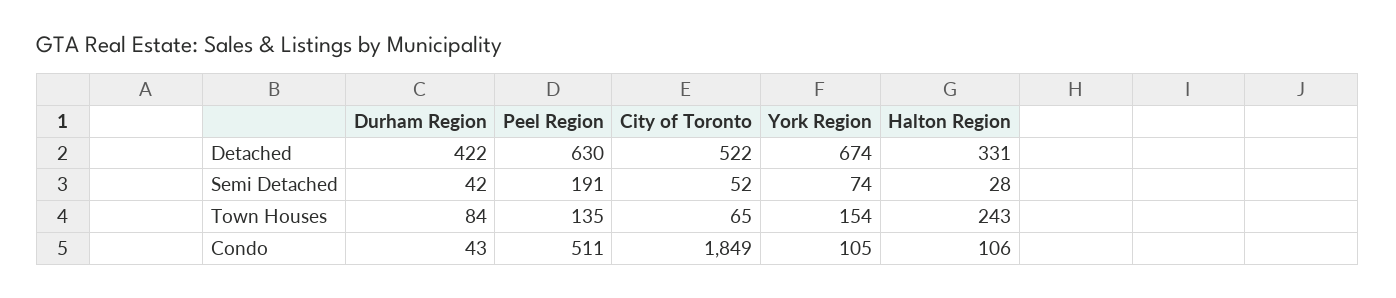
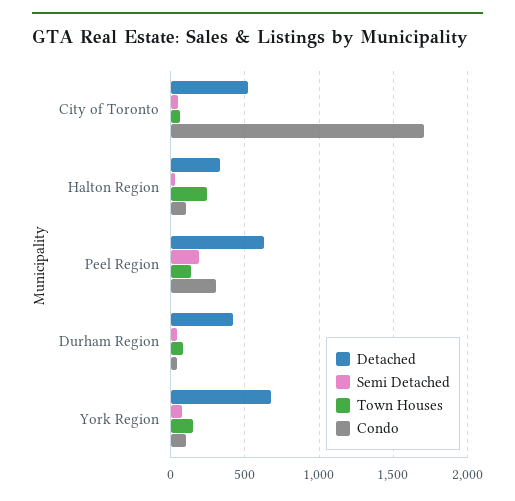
  {
    "Detached": {
      "Durham Region": 422,
      "Peel Region": 630,
      "City of Toronto": 522,
      "York Region": 674,
      "Halton Region": 331
    },
    "Semi Detached": {
      "Durham Region": 42,
      "Peel Region": 191,
      "City of Toronto": 52,
      "York Region": 74,
      "Halton Region": 28
    },
    "Town Houses": {
      "Durham Region": 84,
      "Peel Region": 135,
      "City of Toronto": 65,
      "York Region": 154,
      "Halton Region": 243
    },
    "Condo": {
      "Durham Region": 43,
-     "Peel Region": 511,
+     "Peel Region": 300,
-     "City of Toronto": 1849,
+     "City of Toronto": 1700,
      "York Region": 105,
      "Halton Region": 106
    }
  }

